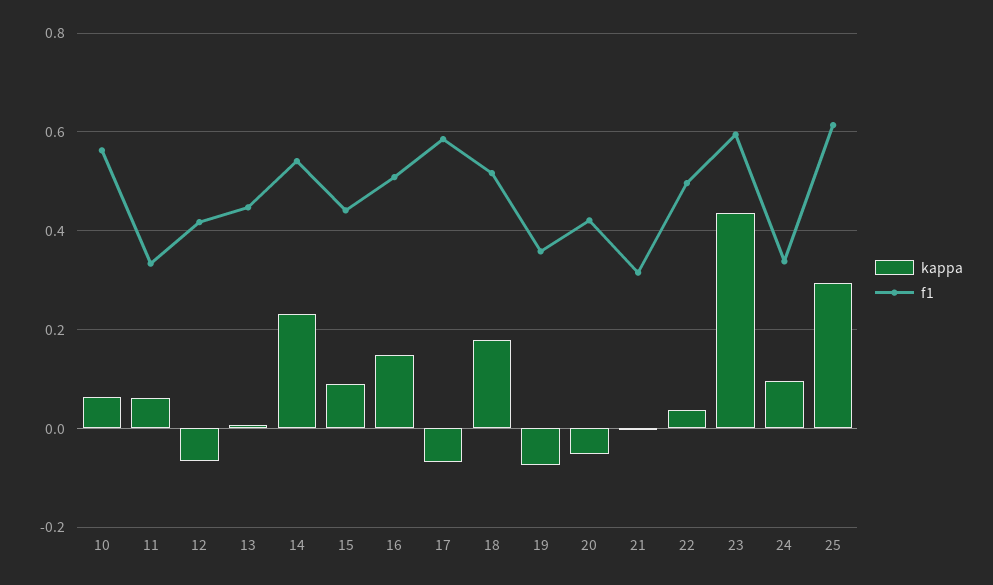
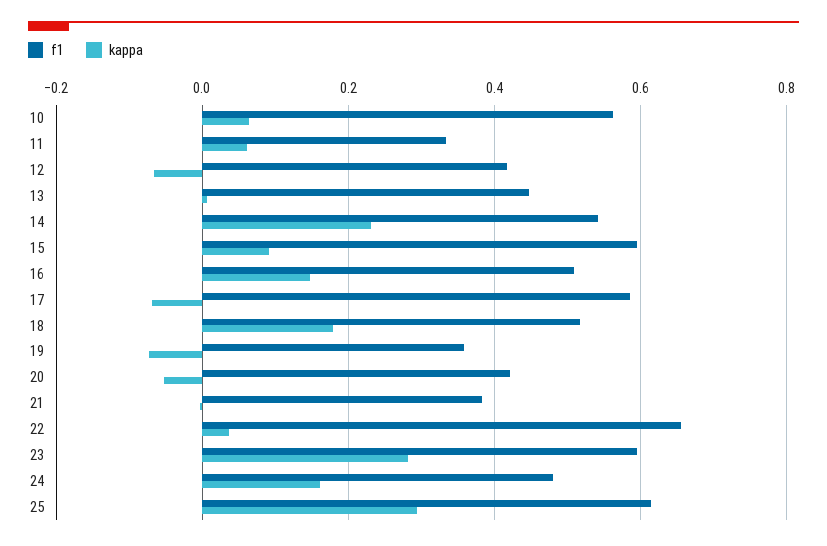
  {
    "kappa": {
      "10": 0.06,
      "11": 0.06,
      "12": -0.06,
      "13": 0,
      "14": 0.24,
      "15": 0.1,
      "16": 0.14,
      "17": -0.06,
      "18": 0.18,
      "19": -0.08,
      "20": -0.06,
      "21": 0,
      "22": 0.04,
-     "23": 0.44,
+     "23": 0.28,
-     "24": 0.1,
+     "24": 0.16,
      "25": 0.3
    },
    "f1": {
      "10": 0.56,
      "11": 0.34,
      "12": 0.42,
      "13": 0.44,
      "14": 0.54,
-     "15": 0.44,
+     "15": 0.6,
      "16": 0.5,
      "17": 0.58,
      "18": 0.52,
      "19": 0.36,
      "20": 0.42,
-     "21": 0.32,
+     "21": 0.38,
-     "22": 0.5,
+     "22": 0.66,
      "23": 0.6,
-     "24": 0.34,
+     "24": 0.48,
      "25": 0.62
    }
  }

